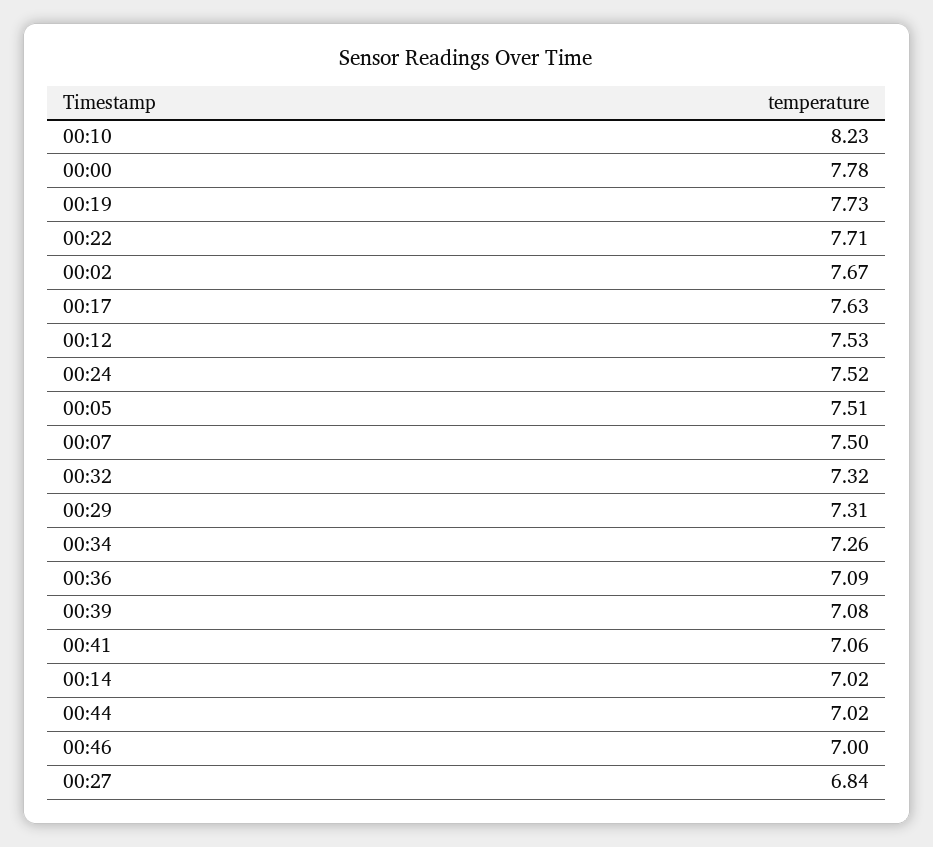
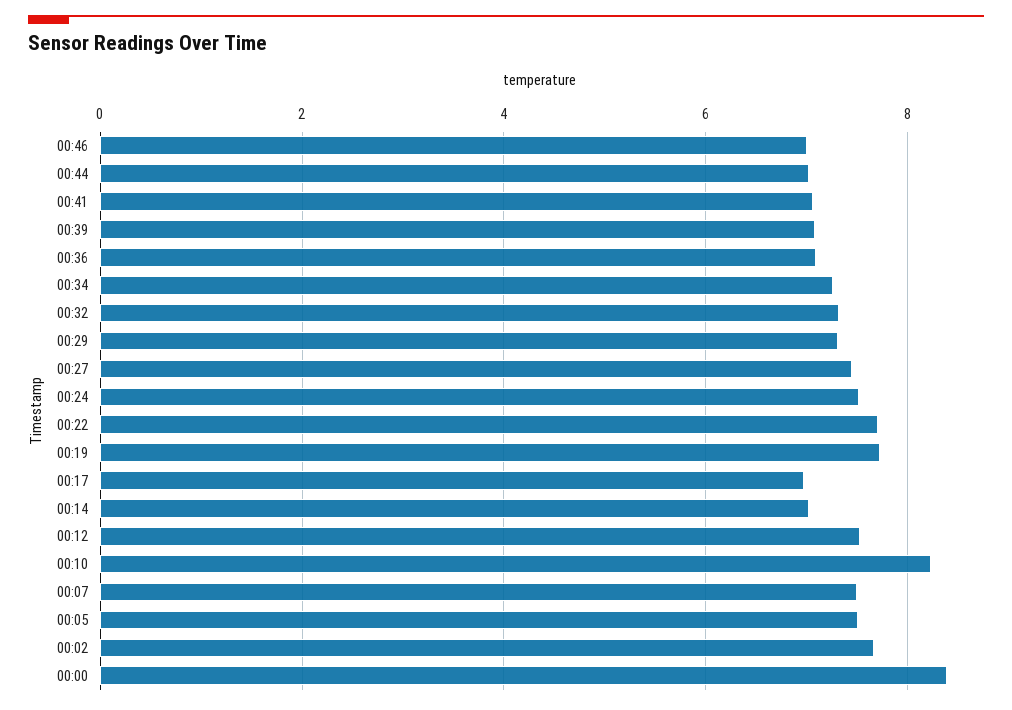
  {
    "00:10": 8.23,
-   "00:00": 7.78,
+   "00:00": 8.4,
    "00:19": 7.73,
    "00:22": 7.71,
    "00:02": 7.67,
-   "00:17": 7.63,
+   "00:17": 7,
    "00:12": 7.53,
    "00:24": 7.52,
    "00:05": 7.51,
    "00:07": 7.5,
    "00:32": 7.32,
    "00:29": 7.31,
    "00:34": 7.26,
    "00:36": 7.09,
    "00:39": 7.08,
    "00:41": 7.06,
    "00:14": 7.02,
    "00:44": 7.02,
    "00:46": 7,
-   "00:27": 6.84
+   "00:27": 7.4
  }

